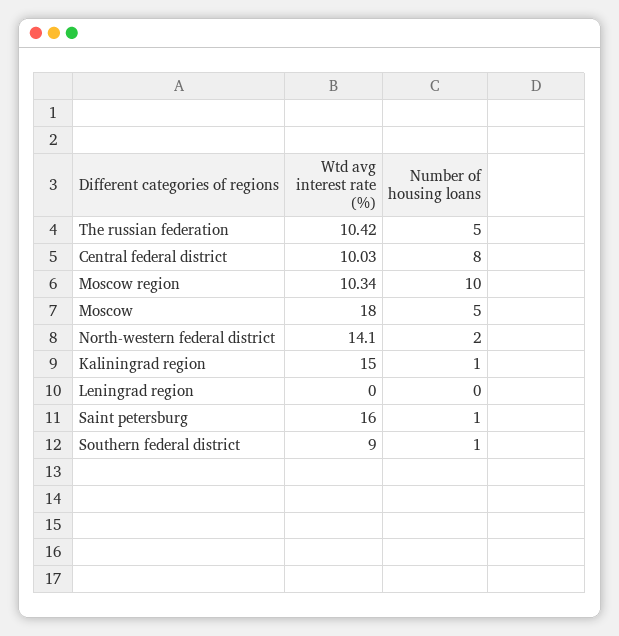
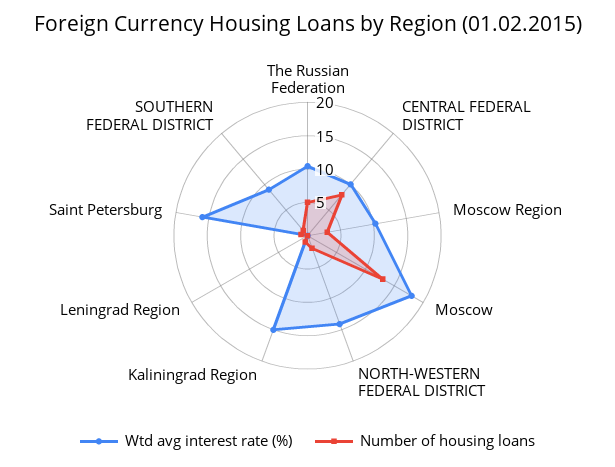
  {
    "Wtd avg interest rate (%)": {
      "The russian federation": 10.42,
      "Central federal district": 10.03,
      "Moscow region": 10.34,
      "Moscow": 18,
      "North-western federal district": 14.1,
      "Kaliningrad region": 15,
      "Leningrad region": 0,
      "Saint petersburg": 16,
      "Southern federal district": 9
    },
    "Number of housing loans": {
      "The russian federation": 5,
      "Central federal district": 8,
-     "Moscow region": 10,
+     "Moscow region": 2.5,
-     "Moscow": 5,
+     "Moscow": 12.5,
      "North-western federal district": 2,
      "Kaliningrad region": 1,
      "Leningrad region": 0,
      "Saint petersburg": 1,
      "Southern federal district": 1
    }
  }

